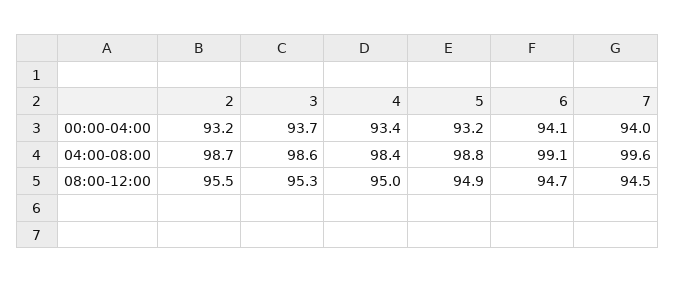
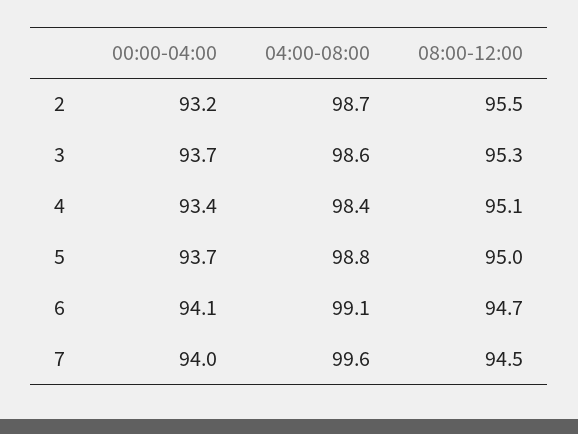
  {
    "2": {
      "00:00-04:00": 93.2,
      "04:00-08:00": 98.7,
      "08:00-12:00": 95.5
    },
    "3": {
      "00:00-04:00": 93.7,
      "04:00-08:00": 98.6,
      "08:00-12:00": 95.3
    },
    "4": {
      "00:00-04:00": 93.4,
      "04:00-08:00": 98.4,
-     "08:00-12:00": 95
+     "08:00-12:00": 95.1
    },
    "5": {
-     "00:00-04:00": 93.2,
+     "00:00-04:00": 93.7,
      "04:00-08:00": 98.8,
-     "08:00-12:00": 94.9
+     "08:00-12:00": 95
    },
    "6": {
      "00:00-04:00": 94.1,
      "04:00-08:00": 99.1,
      "08:00-12:00": 94.7
    },
    "7": {
      "00:00-04:00": 94,
      "04:00-08:00": 99.6,
      "08:00-12:00": 94.5
    }
  }

